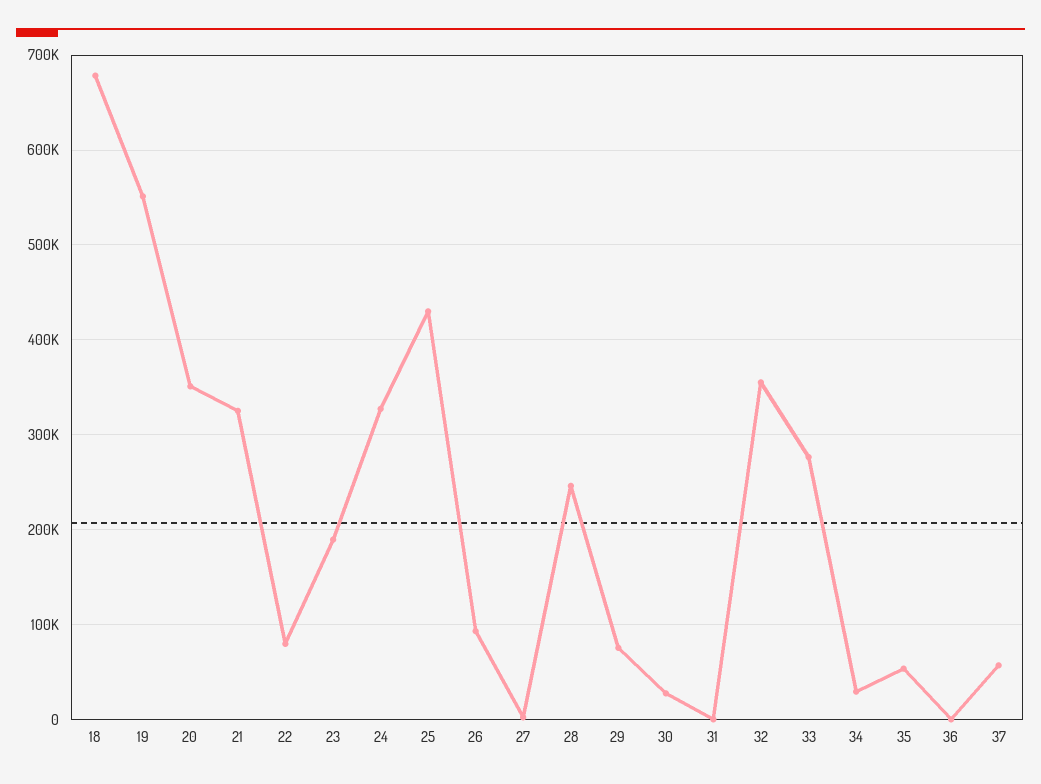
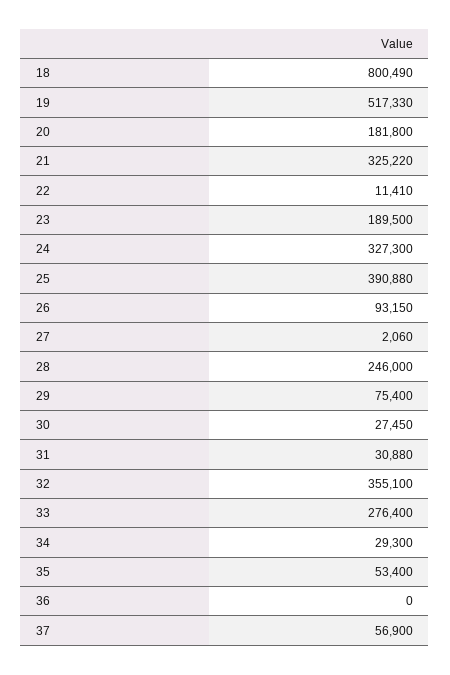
  {
-   "18": 680000,
+   "18": 800490,
-   "19": 550000,
+   "19": 517330,
-   "20": 350000,
+   "20": 181800,
    "21": 325220,
-   "22": 80000,
+   "22": 11410,
    "23": 189500,
    "24": 327300,
-   "25": 430000,
+   "25": 390880,
    "26": 93150,
    "27": 2060,
    "28": 246000,
    "29": 75400,
    "30": 27450,
-   "31": 0,
+   "31": 30880,
    "32": 355100,
    "33": 276400,
    "34": 29300,
    "35": 53400,
    "36": 0,
    "37": 56900
  }

